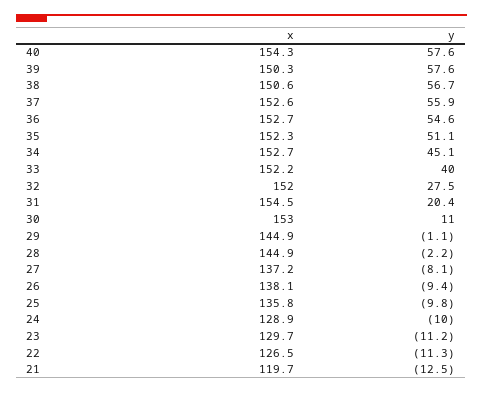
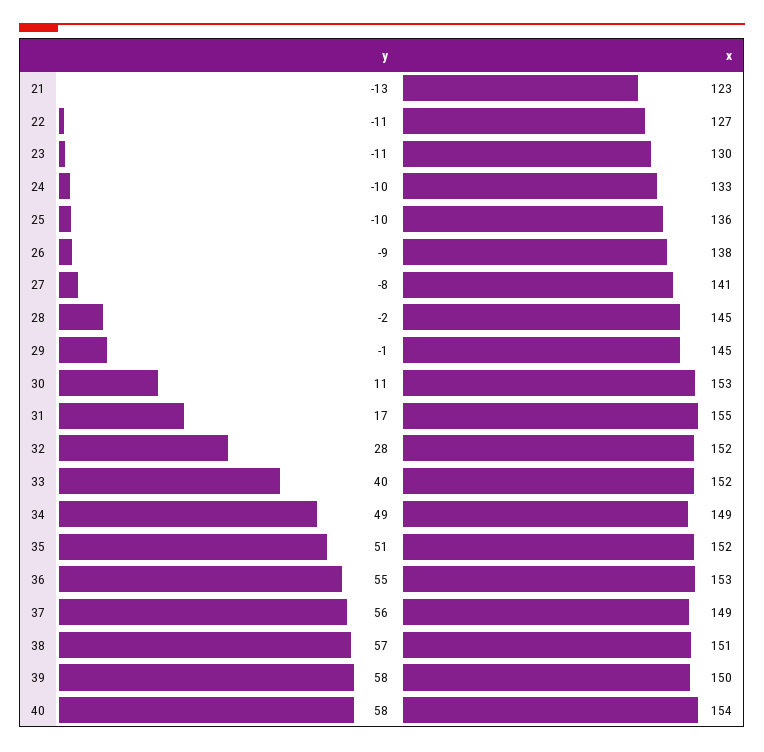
  {
    "x": {
      "40": 154.3,
      "39": 150.3,
      "38": 150.6,
-     "37": 152.6,
+     "37": 149,
      "36": 152.7,
      "35": 152.3,
-     "34": 152.7,
+     "34": 149,
      "33": 152.2,
      "32": 152,
      "31": 154.5,
      "30": 153,
      "29": 144.9,
      "28": 144.9,
-     "27": 137.2,
+     "27": 141,
      "26": 138.1,
      "25": 135.8,
-     "24": 128.9,
+     "24": 133,
      "23": 129.7,
      "22": 126.5,
-     "21": 119.7
+     "21": 123
    },
    "y": {
      "40": 57.6,
      "39": 57.6,
      "38": 56.7,
      "37": 55.9,
      "36": 54.6,
      "35": 51.1,
-     "34": 45.1,
+     "34": 49,
      "33": 40,
      "32": 27.5,
-     "31": 20.4,
+     "31": 17,
      "30": 11,
      "29": -1.1,
      "28": -2.2,
      "27": -8.1,
      "26": -9.4,
      "25": -9.8,
      "24": -10,
      "23": -11.2,
      "22": -11.3,
      "21": -12.5
    }
  }

